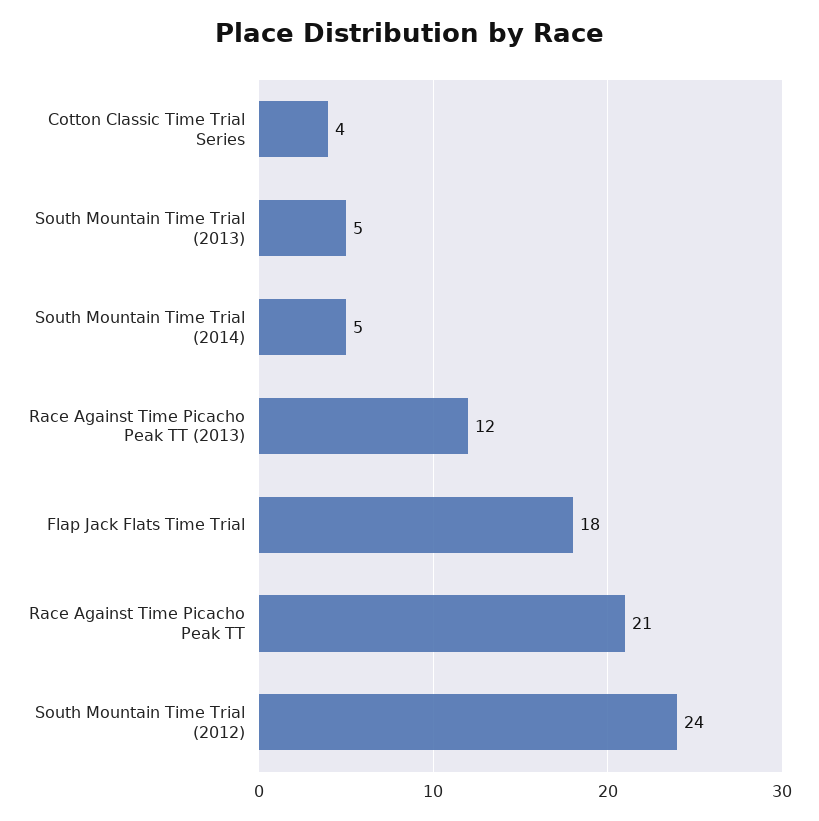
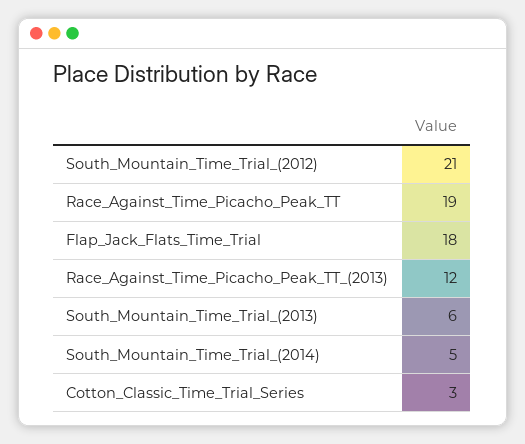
  {
-   "Cotton Classic Time Trial Series": 4,
+   "Cotton Classic Time Trial Series": 3,
-   "South Mountain Time Trial (2013)": 5,
+   "South Mountain Time Trial (2013)": 6,
    "South Mountain Time Trial (2014)": 5,
    "Race Against Time Picacho Peak TT (2013)": 12,
    "Flap Jack Flats Time Trial": 18,
-   "Race Against Time Picacho Peak TT": 21,
+   "Race Against Time Picacho Peak TT": 19,
-   "South Mountain Time Trial (2012)": 24
+   "South Mountain Time Trial (2012)": 21
  }

